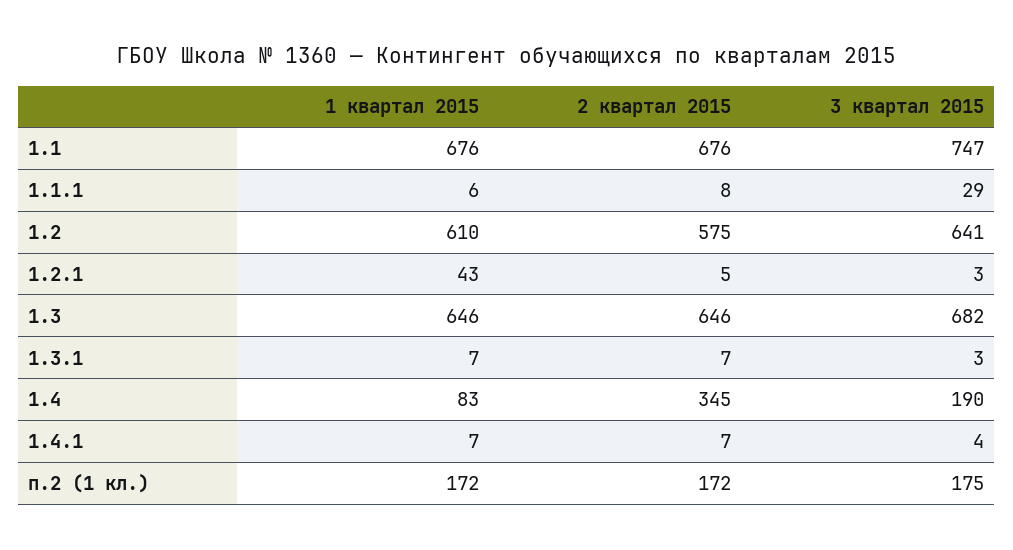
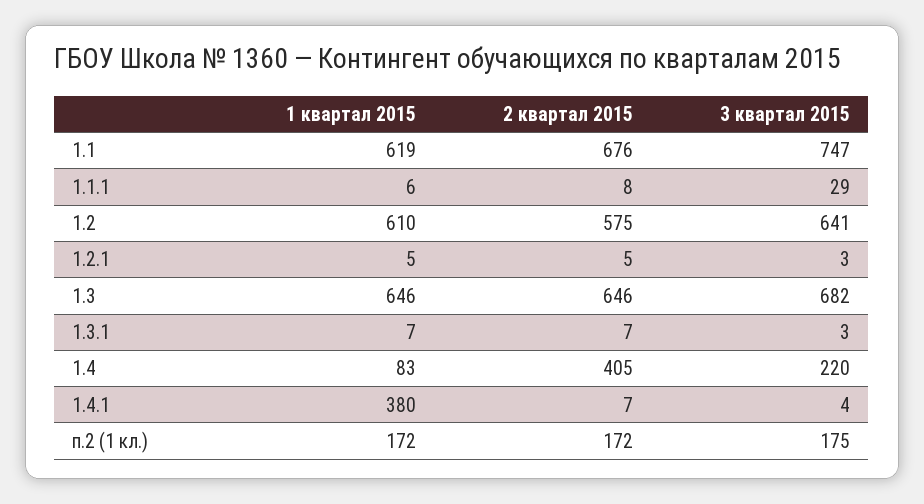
  {
    "1 квартал 2015": {
-     "1.1": 676,
+     "1.1": 619,
      "1.1.1": 6,
      "1.2": 610,
-     "1.2.1": 43,
+     "1.2.1": 5,
      "1.3": 646,
      "1.3.1": 7,
      "1.4": 83,
-     "1.4.1": 7,
+     "1.4.1": 380,
      "п.2 (1 кл.)": 172
    },
    "2 квартал 2015": {
      "1.1": 676,
      "1.1.1": 8,
      "1.2": 575,
      "1.2.1": 5,
      "1.3": 646,
      "1.3.1": 7,
-     "1.4": 345,
+     "1.4": 405,
      "1.4.1": 7,
      "п.2 (1 кл.)": 172
    },
    "3 квартал 2015": {
      "1.1": 747,
      "1.1.1": 29,
      "1.2": 641,
      "1.2.1": 3,
      "1.3": 682,
      "1.3.1": 3,
-     "1.4": 190,
+     "1.4": 220,
      "1.4.1": 4,
      "п.2 (1 кл.)": 175
    }
  }

